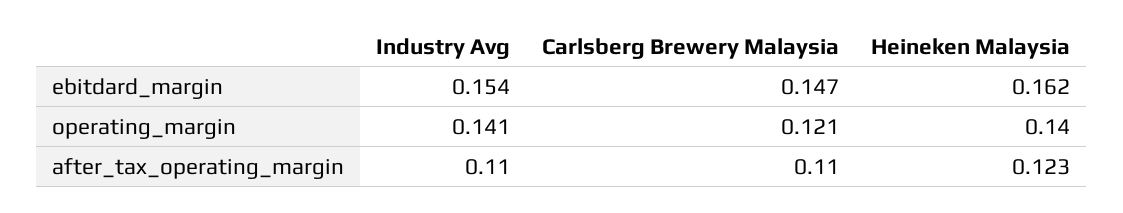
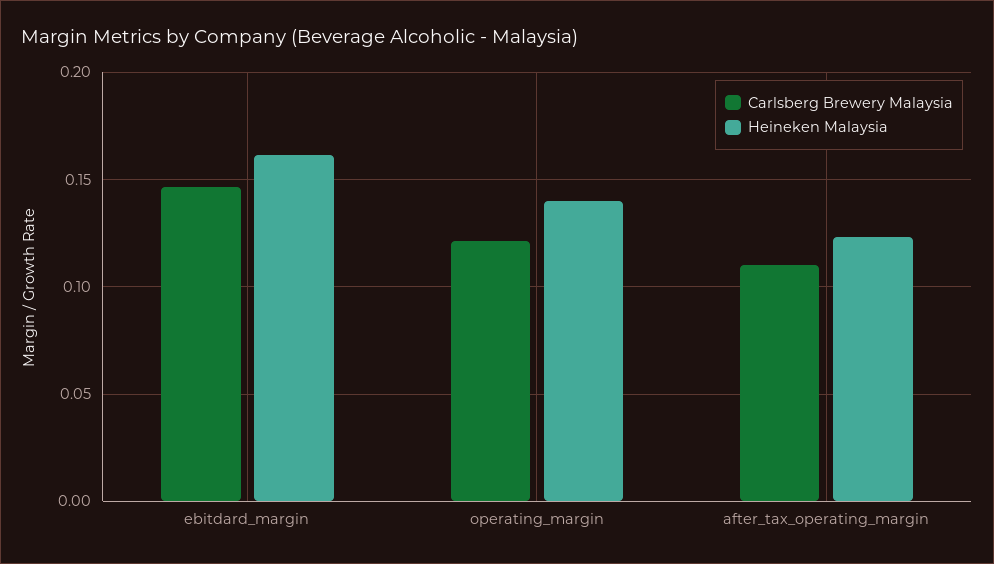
  {
-   "Industry Avg": {
-     "ebitdard_margin": 0.154,
-     "operating_margin": 0.141,
-     "after_tax_operating_margin": 0.11
-   },
    "Carlsberg Brewery Malaysia": {
      "ebitdard_margin": 0.147,
      "operating_margin": 0.121,
      "after_tax_operating_margin": 0.11
    },
    "Heineken Malaysia": {
      "ebitdard_margin": 0.162,
      "operating_margin": 0.14,
      "after_tax_operating_margin": 0.123
    }
  }

